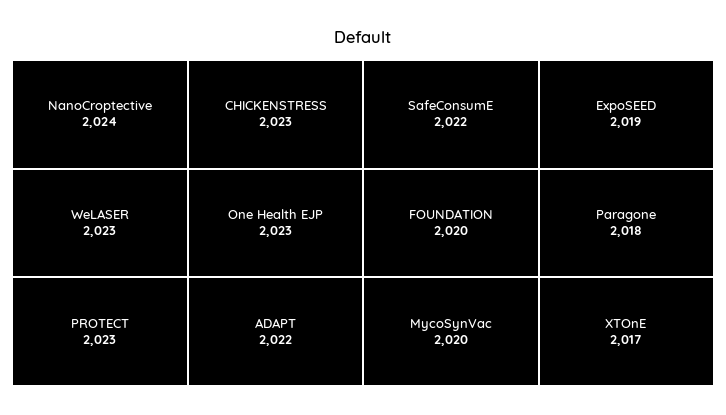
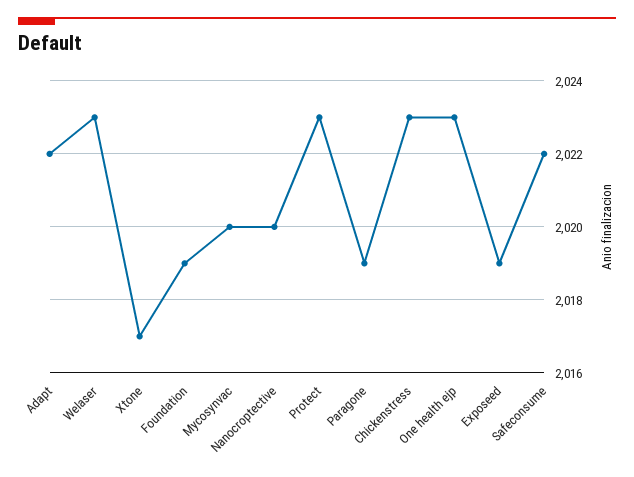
  {
-   "NanoCroptective": 2024,
+   "NanoCroptective": 2020,
    "WeLASER": 2023,
    "PROTECT": 2023,
    "CHICKENSTRESS": 2023,
    "One Health EJP": 2023,
    "ADAPT": 2022,
    "SafeConsumE": 2022,
-   "FOUNDATION": 2020,
+   "FOUNDATION": 2019,
    "MycoSynVac": 2020,
    "ExpoSEED": 2019,
-   "Paragone": 2018,
+   "Paragone": 2019,
    "XTOnE": 2017
  }

